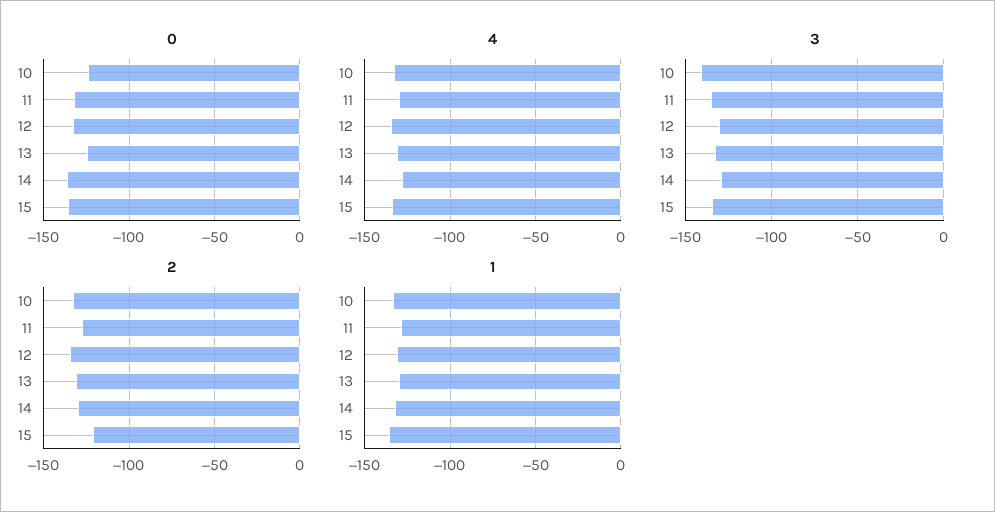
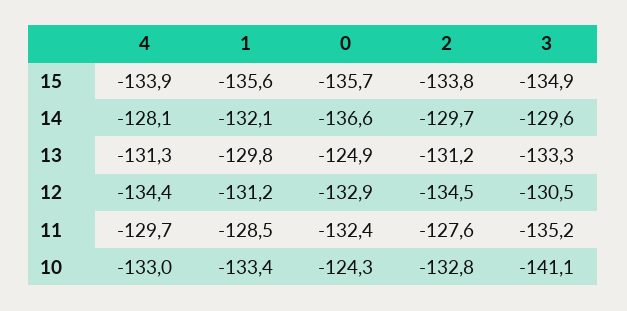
  {
    "0": {
      "10": -124.3,
      "11": -132.4,
      "12": -132.9,
      "13": -124.9,
      "14": -136.6,
      "15": -135.7
    },
    "4": {
      "10": -133,
      "11": -129.7,
      "12": -134.4,
      "13": -131.3,
      "14": -128.1,
      "15": -133.9
    },
    "3": {
      "10": -141.1,
      "11": -135.2,
      "12": -130.5,
      "13": -133.3,
      "14": -129.6,
      "15": -134.9
    },
    "2": {
      "10": -132.8,
      "11": -127.6,
      "12": -134.5,
      "13": -131.2,
      "14": -129.7,
-     "15": -120
+     "15": -133.8
    },
    "1": {
      "10": -133.4,
      "11": -128.5,
      "12": -131.2,
      "13": -129.8,
      "14": -132.1,
      "15": -135.6
    }
  }

